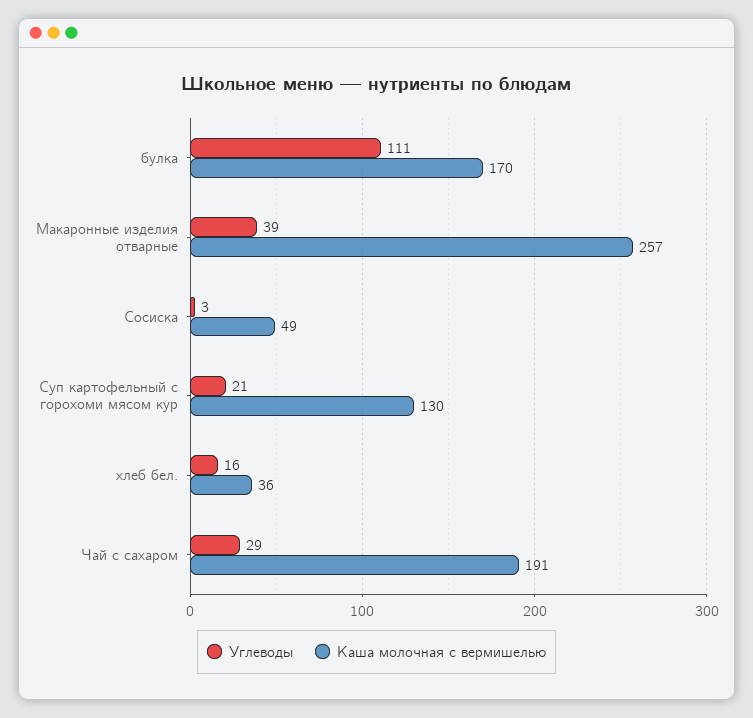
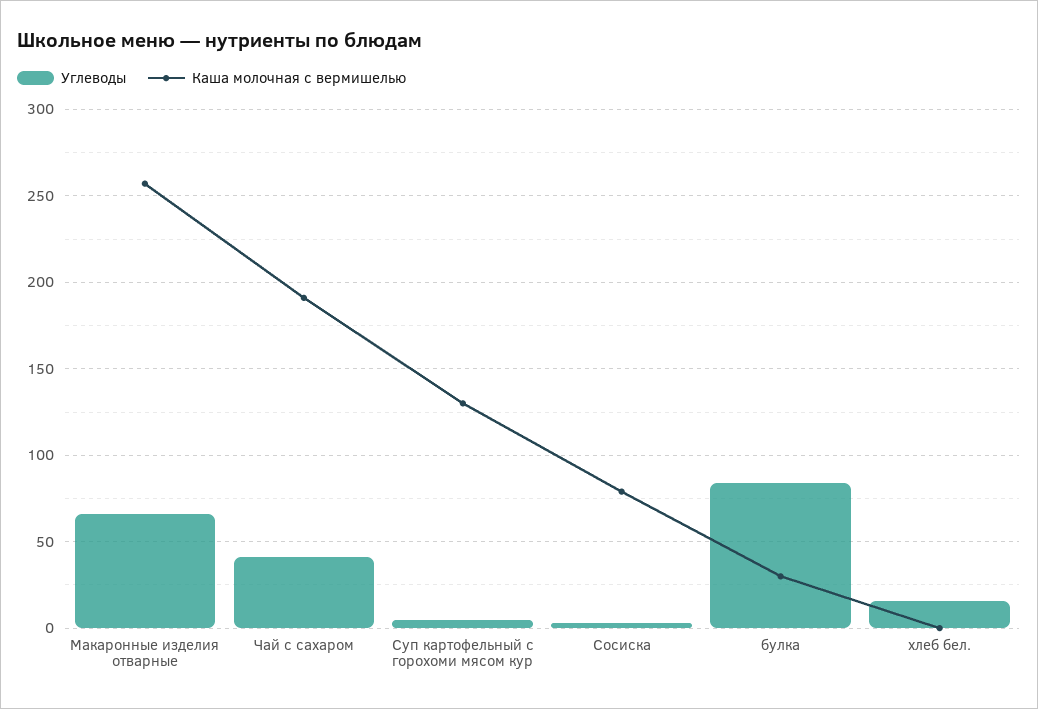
  {
    "Углеводы": {
-     "булка": 111,
+     "булка": 85,
-     "Макаронные изделия отварные": 39,
+     "Макаронные изделия отварные": 65,
      "Сосиска": 3,
-     "Суп картофельный с горохоми мясом кур": 21,
+     "Суп картофельный с горохоми мясом кур": 5,
      "хлеб бел.": 16,
-     "Чай с сахаром": 29
+     "Чай с сахаром": 40
    },
    "Каша молочная с вермишелью": {
-     "булка": 170,
+     "булка": 30,
      "Макаронные изделия отварные": 257,
-     "Сосиска": 49,
+     "Сосиска": 80,
      "Суп картофельный с горохоми мясом кур": 130,
-     "хлеб бел.": 36,
+     "хлеб бел.": 0,
      "Чай с сахаром": 191
    }
  }

